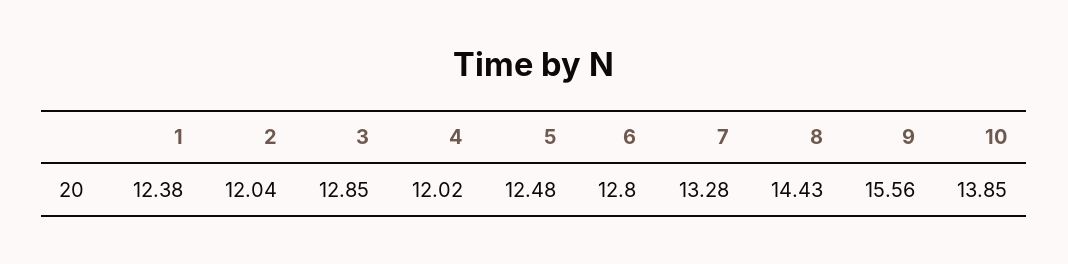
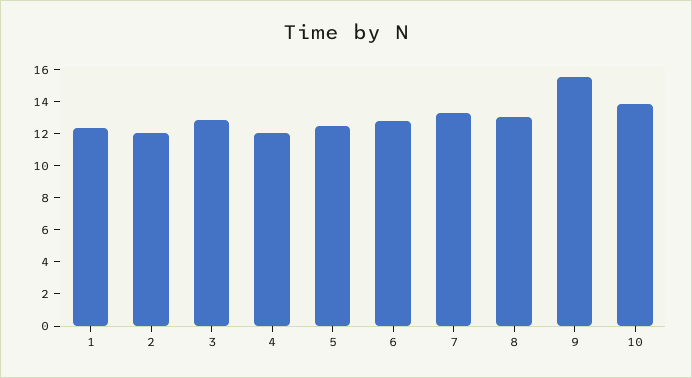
  {
    "1": 12.38,
    "2": 12.04,
    "3": 12.85,
    "4": 12.02,
    "5": 12.48,
    "6": 12.8,
    "7": 13.28,
-   "8": 14.43,
+   "8": 13,
    "9": 15.56,
    "10": 13.85
  }

